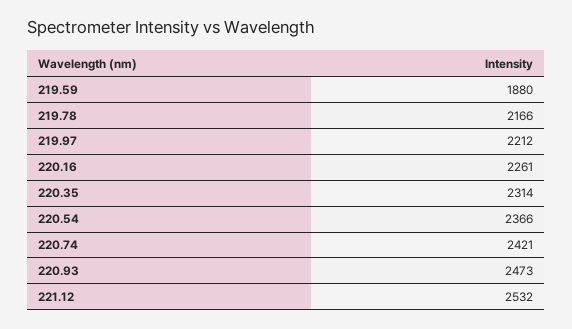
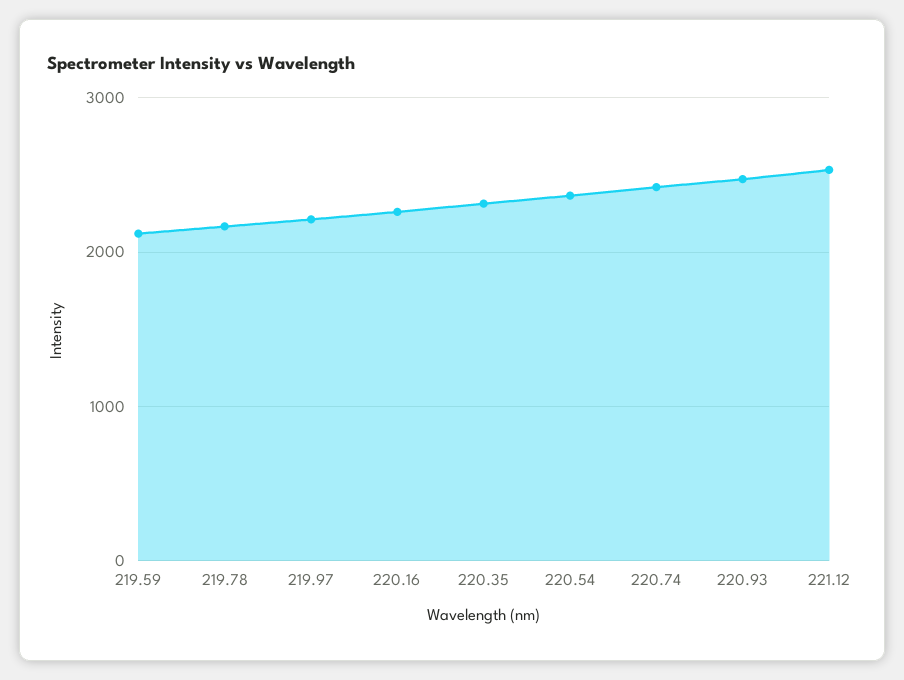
  {
-   "219.59": 1880,
+   "219.59": 2100,
    "219.78": 2166,
    "219.97": 2212,
    "220.16": 2261,
    "220.35": 2314,
    "220.54": 2366,
    "220.74": 2421,
    "220.93": 2473,
    "221.12": 2532
  }

